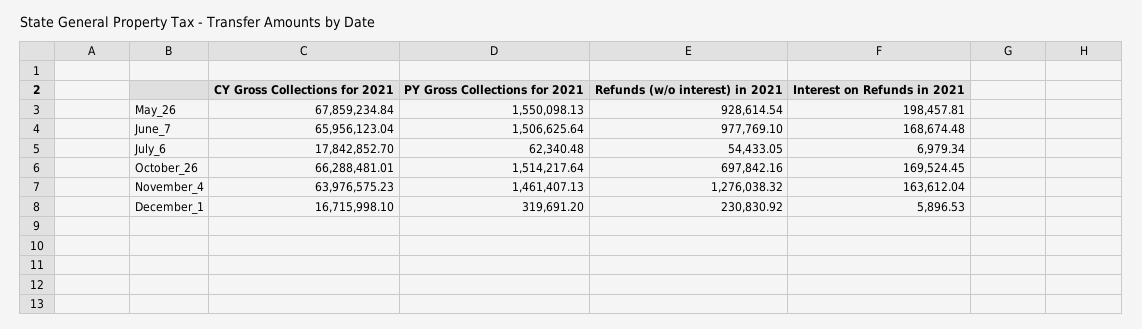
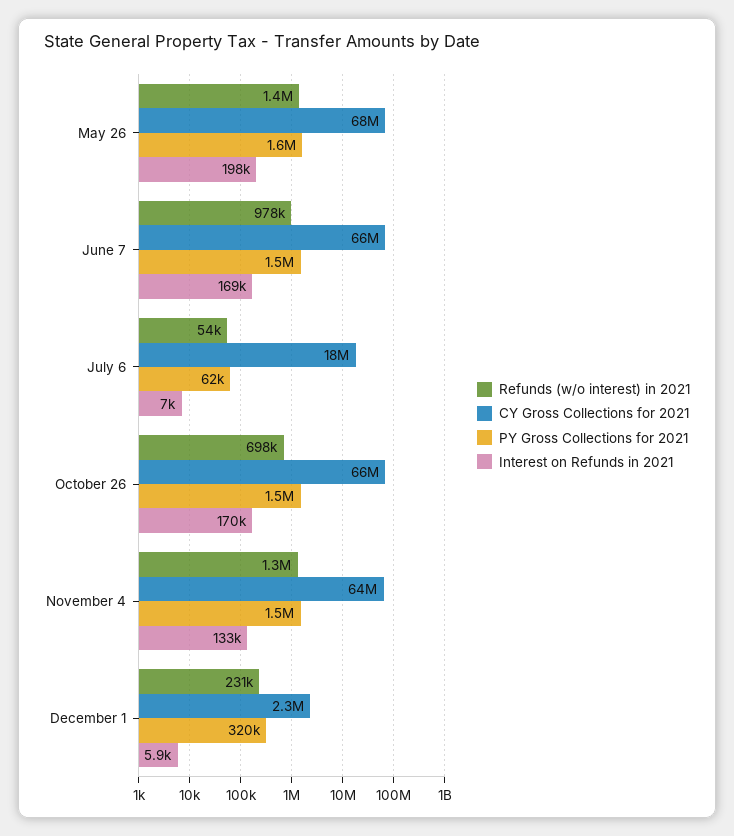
  {
    "CY Gross Collections for 2021": {
      "May_26": 67859234.84,
      "June_7": 65956123.04,
      "July_6": 17842852.7,
      "October_26": 66288481.01,
      "November_4": 63976575.23,
-     "December_1": 16715998.1
+     "December_1": 2300000
    },
    "PY Gross Collections for 2021": {
      "May_26": 1550098.13,
      "June_7": 1506625.64,
      "July_6": 62340.48,
      "October_26": 1514217.64,
      "November_4": 1461407.13,
      "December_1": 319691.2
    },
    "Refunds (w/o interest) in 2021": {
-     "May_26": 928614.54,
+     "May_26": 1400000,
      "June_7": 977769.1,
      "July_6": 54433.05,
      "October_26": 697842.16,
      "November_4": 1276038.32,
      "December_1": 230830.92
    },
    "Interest on Refunds in 2021": {
      "May_26": 198457.81,
      "June_7": 168674.48,
      "July_6": 6979.34,
      "October_26": 169524.45,
-     "November_4": 163612.04,
+     "November_4": 133000,
      "December_1": 5896.53
    }
  }

